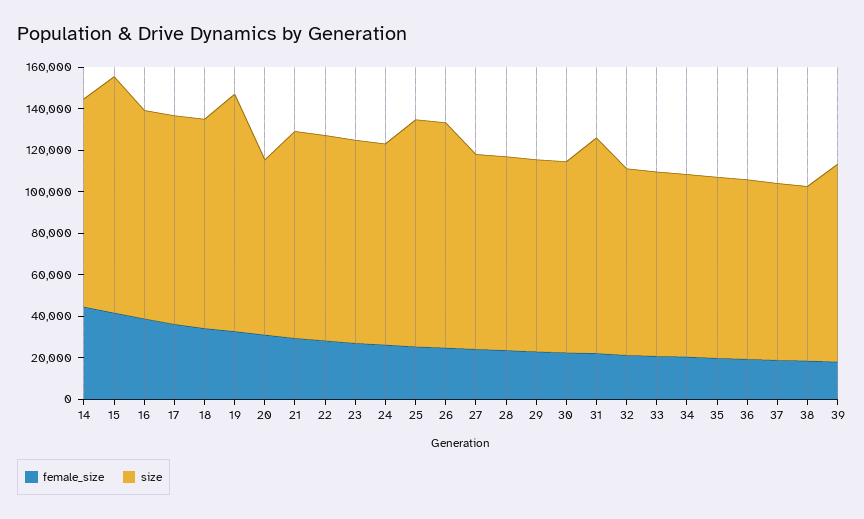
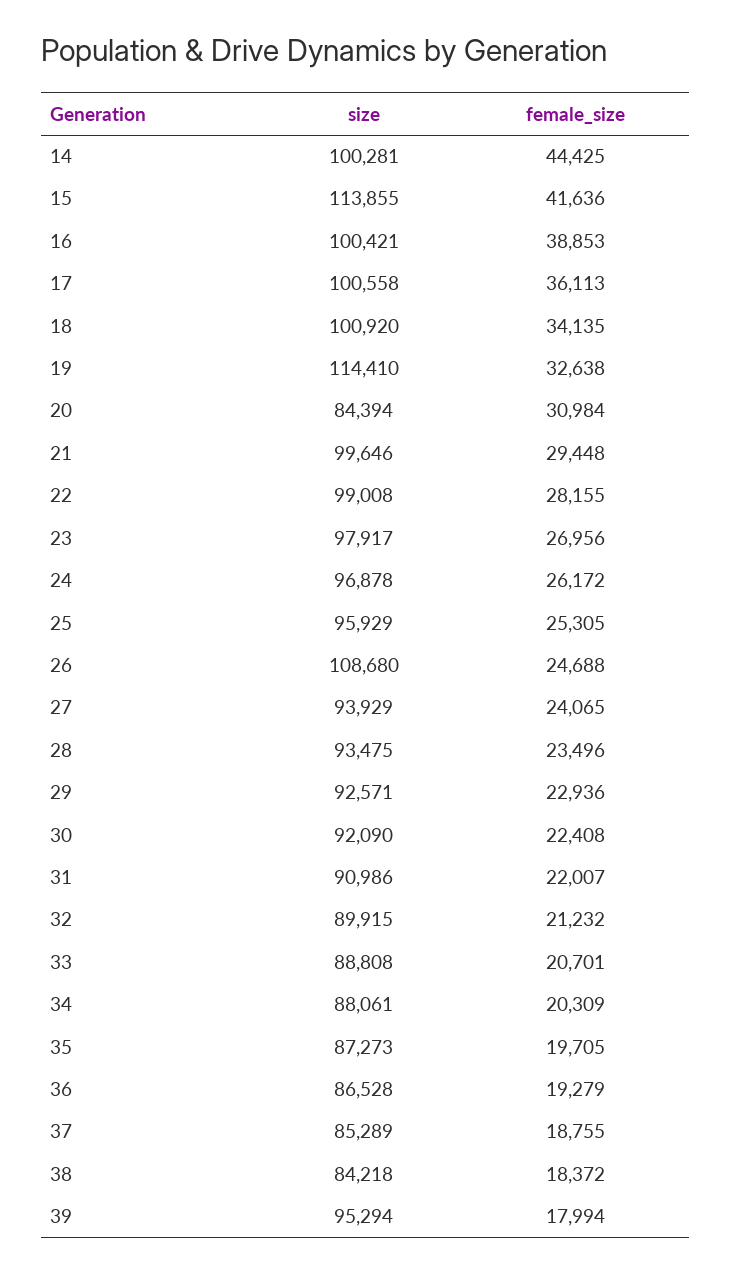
  {
    "female_size": {
      "14": 44425,
      "15": 41636,
      "16": 38853,
      "17": 36113,
      "18": 34135,
      "19": 32638,
      "20": 30984,
      "21": 29448,
      "22": 28155,
      "23": 26956,
      "24": 26172,
      "25": 25305,
      "26": 24688,
      "27": 24065,
      "28": 23496,
      "29": 22936,
      "30": 22408,
      "31": 22007,
      "32": 21232,
      "33": 20701,
      "34": 20309,
      "35": 19705,
      "36": 19279,
      "37": 18755,
      "38": 18372,
      "39": 17994
    },
    "size": {
      "14": 100281,
      "15": 113855,
      "16": 100421,
      "17": 100558,
      "18": 100920,
      "19": 114410,
      "20": 84394,
      "21": 99646,
      "22": 99008,
      "23": 97917,
      "24": 96878,
-     "25": 110000,
+     "25": 95929,
      "26": 108680,
      "27": 93929,
      "28": 93475,
      "29": 92571,
      "30": 92090,
-     "31": 105000,
+     "31": 90986,
      "32": 89915,
      "33": 88808,
      "34": 88061,
      "35": 87273,
      "36": 86528,
      "37": 85289,
      "38": 84218,
      "39": 95294
    }
  }

